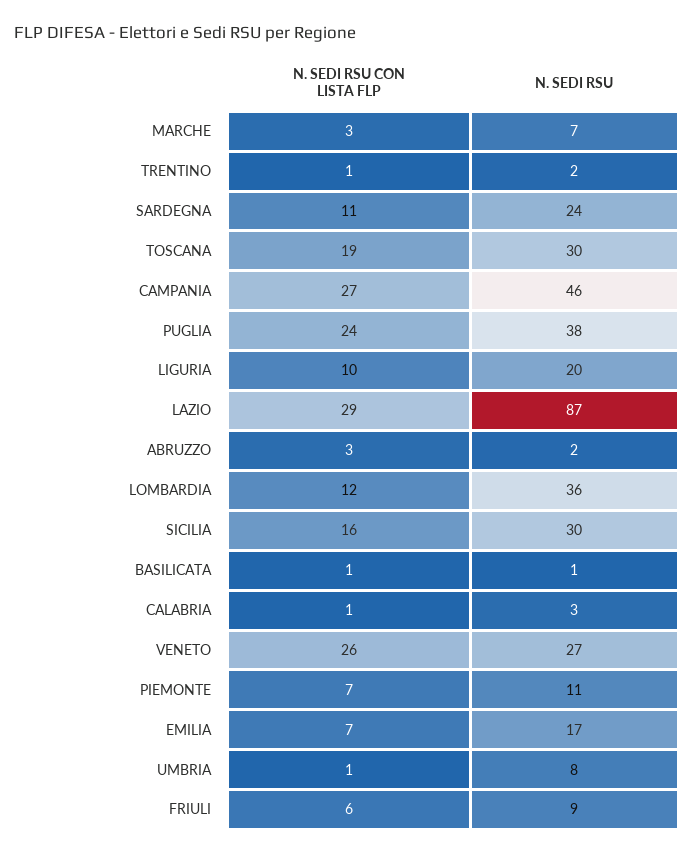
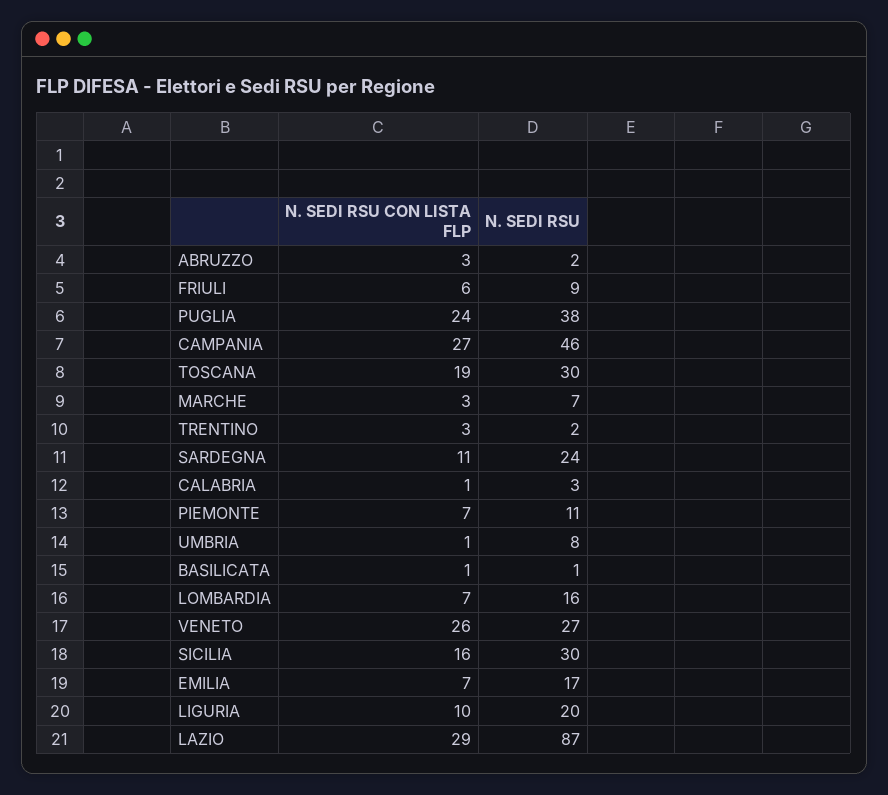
  {
    "N. SEDI RSU CON LISTA FLP": {
      "MARCHE": 3,
-     "TRENTINO": 1,
+     "TRENTINO": 3,
      "SARDEGNA": 11,
      "TOSCANA": 19,
      "CAMPANIA": 27,
      "PUGLIA": 24,
      "LIGURIA": 10,
      "LAZIO": 29,
      "ABRUZZO": 3,
-     "LOMBARDIA": 12,
+     "LOMBARDIA": 7,
      "SICILIA": 16,
      "BASILICATA": 1,
      "CALABRIA": 1,
      "VENETO": 26,
      "PIEMONTE": 7,
      "EMILIA": 7,
      "UMBRIA": 1,
      "FRIULI": 6
    },
    "N. SEDI RSU": {
      "MARCHE": 7,
      "TRENTINO": 2,
      "SARDEGNA": 24,
      "TOSCANA": 30,
      "CAMPANIA": 46,
      "PUGLIA": 38,
      "LIGURIA": 20,
      "LAZIO": 87,
      "ABRUZZO": 2,
-     "LOMBARDIA": 36,
+     "LOMBARDIA": 16,
      "SICILIA": 30,
      "BASILICATA": 1,
      "CALABRIA": 3,
      "VENETO": 27,
      "PIEMONTE": 11,
      "EMILIA": 17,
      "UMBRIA": 8,
      "FRIULI": 9
    }
  }

